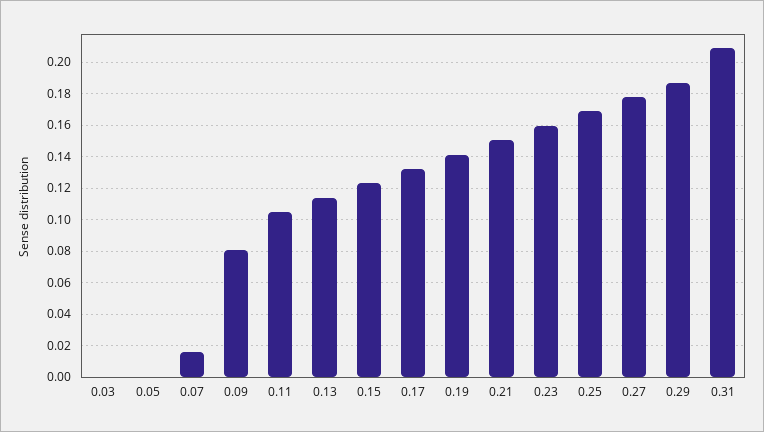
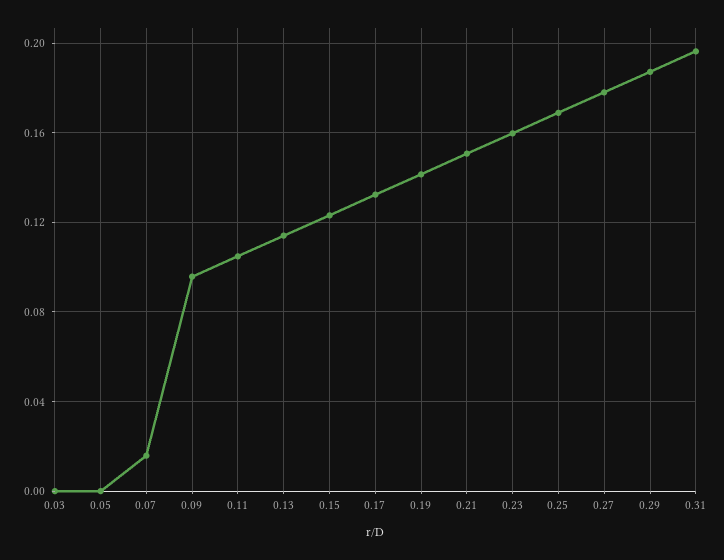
  {
    "0.03": 0,
    "0.05": 0,
    "0.07": 0.015,
-   "0.09": 0.08,
+   "0.09": 0.095,
    "0.11": 0.105,
    "0.13": 0.115,
    "0.15": 0.125,
    "0.17": 0.13,
    "0.19": 0.14,
    "0.21": 0.15,
    "0.23": 0.16,
    "0.25": 0.17,
    "0.27": 0.18,
    "0.29": 0.185,
-   "0.31": 0.21
+   "0.31": 0.195
  }

